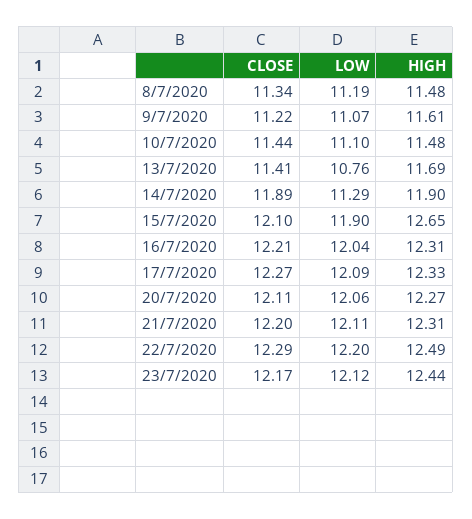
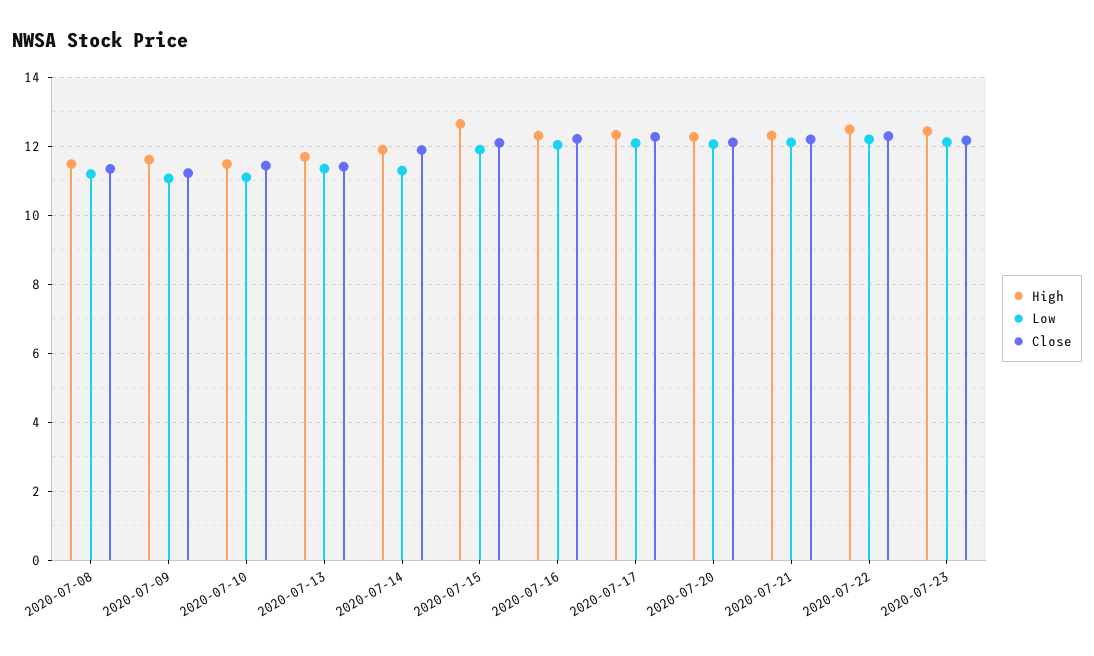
  {
    "CLOSE": {
      "8/7/2020": 11.34,
      "9/7/2020": 11.22,
      "10/7/2020": 11.44,
      "13/7/2020": 11.41,
      "14/7/2020": 11.89,
      "15/7/2020": 12.1,
      "16/7/2020": 12.21,
      "17/7/2020": 12.27,
      "20/7/2020": 12.11,
      "21/7/2020": 12.2,
      "22/7/2020": 12.29,
      "23/7/2020": 12.17
    },
    "LOW": {
      "8/7/2020": 11.19,
      "9/7/2020": 11.07,
      "10/7/2020": 11.1,
-     "13/7/2020": 10.76,
+     "13/7/2020": 11.4,
      "14/7/2020": 11.29,
      "15/7/2020": 11.9,
      "16/7/2020": 12.04,
      "17/7/2020": 12.09,
      "20/7/2020": 12.06,
      "21/7/2020": 12.11,
      "22/7/2020": 12.2,
      "23/7/2020": 12.12
    },
    "HIGH": {
      "8/7/2020": 11.48,
      "9/7/2020": 11.61,
      "10/7/2020": 11.48,
      "13/7/2020": 11.69,
      "14/7/2020": 11.9,
      "15/7/2020": 12.65,
      "16/7/2020": 12.31,
      "17/7/2020": 12.33,
      "20/7/2020": 12.27,
      "21/7/2020": 12.31,
      "22/7/2020": 12.49,
      "23/7/2020": 12.44
    }
  }

